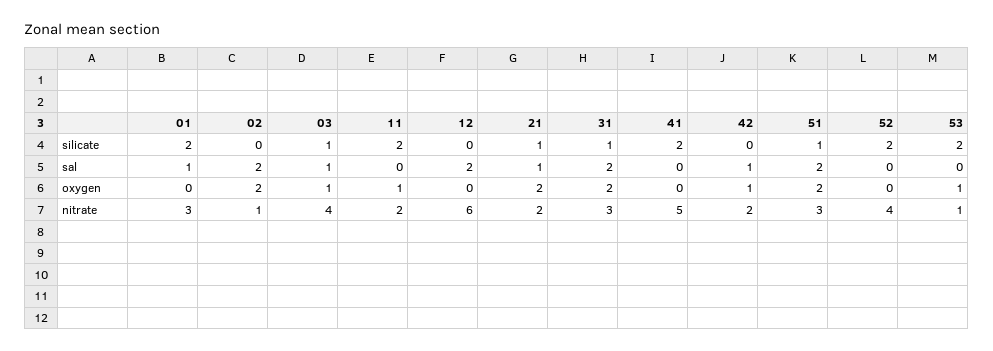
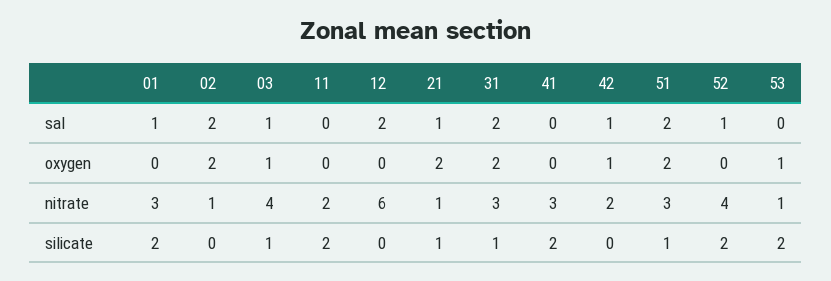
  {
    "01": {
      "silicate": 2,
      "sal": 1,
      "oxygen": 0,
      "nitrate": 3
    },
    "02": {
      "silicate": 0,
      "sal": 2,
      "oxygen": 2,
      "nitrate": 1
    },
    "03": {
      "silicate": 1,
      "sal": 1,
      "oxygen": 1,
      "nitrate": 4
    },
    "11": {
      "silicate": 2,
      "sal": 0,
-     "oxygen": 1,
+     "oxygen": 0,
      "nitrate": 2
    },
    "12": {
      "silicate": 0,
      "sal": 2,
      "oxygen": 0,
      "nitrate": 6
    },
    "21": {
      "silicate": 1,
      "sal": 1,
      "oxygen": 2,
-     "nitrate": 2
+     "nitrate": 1
    },
    "31": {
      "silicate": 1,
      "sal": 2,
      "oxygen": 2,
      "nitrate": 3
    },
    "41": {
      "silicate": 2,
      "sal": 0,
      "oxygen": 0,
-     "nitrate": 5
+     "nitrate": 3
    },
    "42": {
      "silicate": 0,
      "sal": 1,
      "oxygen": 1,
      "nitrate": 2
    },
    "51": {
      "silicate": 1,
      "sal": 2,
      "oxygen": 2,
      "nitrate": 3
    },
    "52": {
      "silicate": 2,
-     "sal": 0,
+     "sal": 1,
      "oxygen": 0,
      "nitrate": 4
    },
    "53": {
      "silicate": 2,
      "sal": 0,
      "oxygen": 1,
      "nitrate": 1
    }
  }

